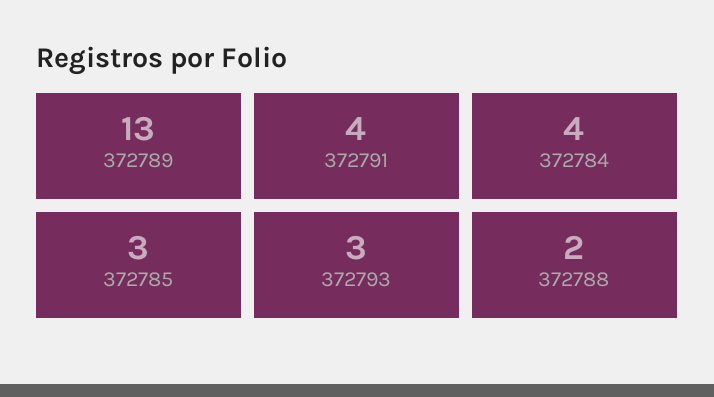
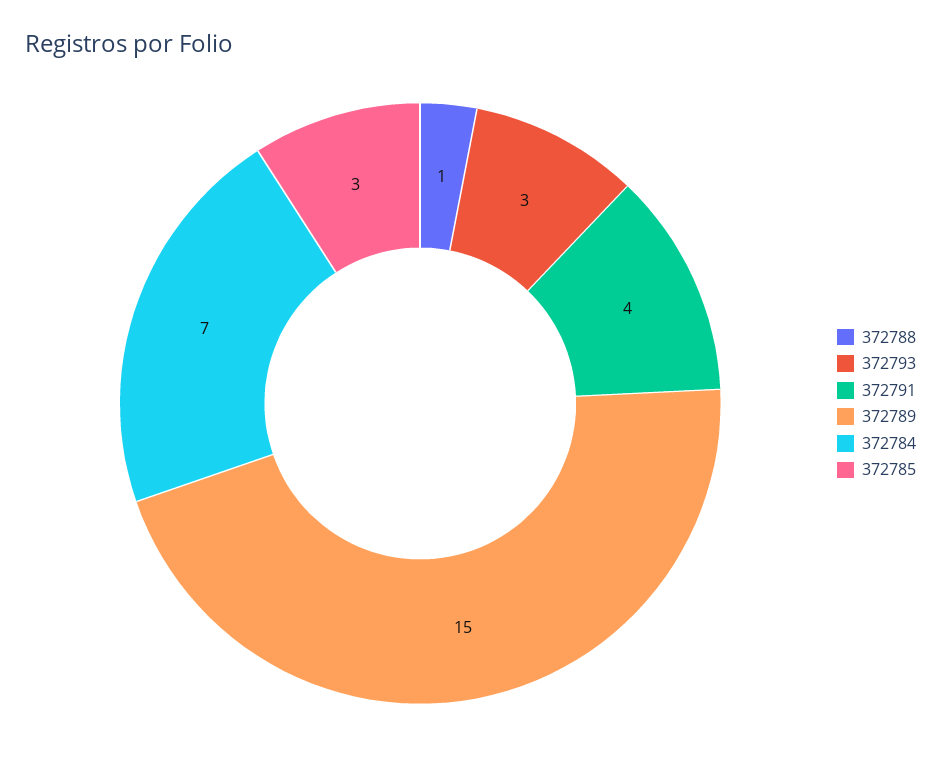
  {
-   "372789": 13,
+   "372789": 15,
    "372791": 4,
-   "372784": 4,
+   "372784": 7,
    "372785": 3,
    "372793": 3,
-   "372788": 2
+   "372788": 1
  }

